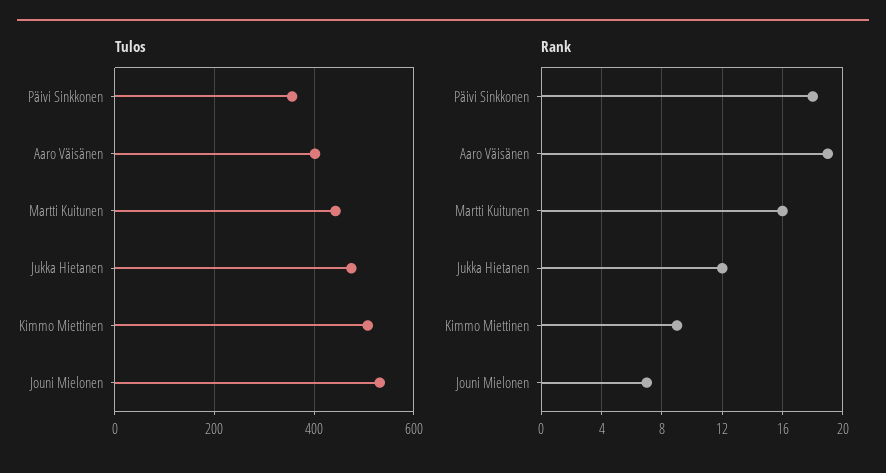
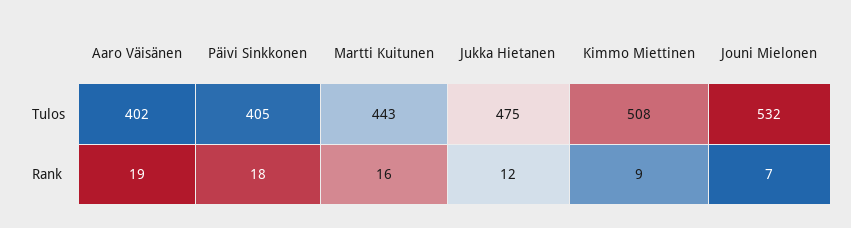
  {
    "Tulos": {
-     "Päivi Sinkkonen": 360,
+     "Päivi Sinkkonen": 405,
      "Aaro Väisänen": 402,
      "Martti Kuitunen": 443,
      "Jukka Hietanen": 475,
      "Kimmo Miettinen": 508,
      "Jouni Mielonen": 532
    },
    "Rank": {
      "Päivi Sinkkonen": 18,
      "Aaro Väisänen": 19,
      "Martti Kuitunen": 16,
      "Jukka Hietanen": 12,
      "Kimmo Miettinen": 9,
      "Jouni Mielonen": 7
    }
  }

